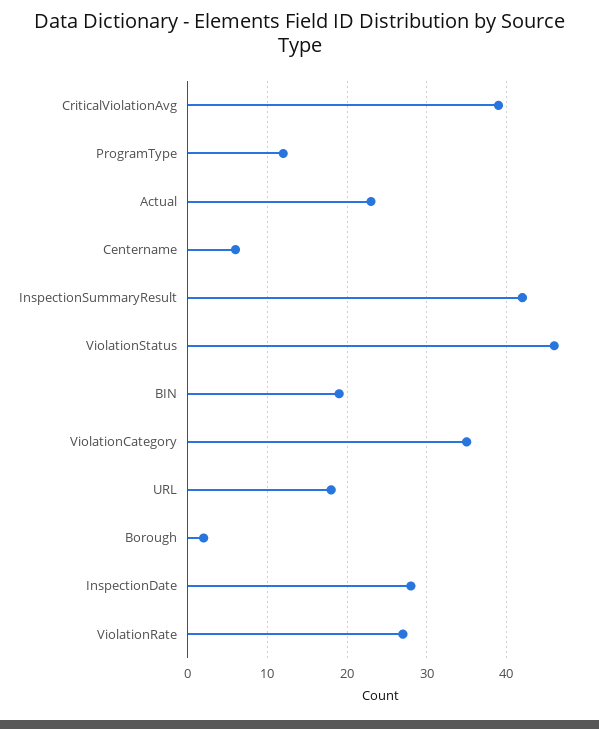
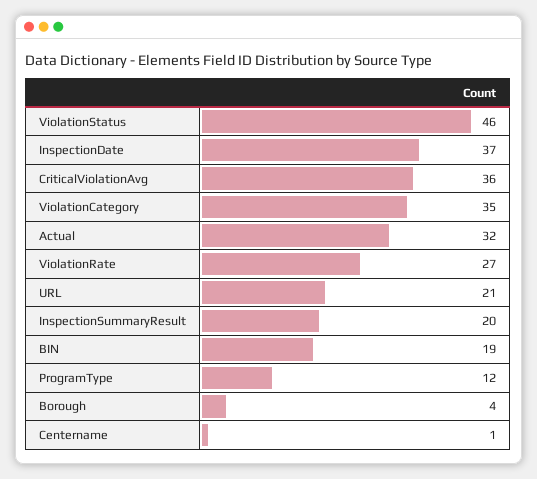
  {
-   "CriticalViolationAvg": 39,
+   "CriticalViolationAvg": 36,
    "ProgramType": 12,
-   "Actual": 23,
+   "Actual": 32,
-   "Centername": 6,
+   "Centername": 1,
-   "InspectionSummaryResult": 42,
+   "InspectionSummaryResult": 20,
    "ViolationStatus": 46,
    "BIN": 19,
    "ViolationCategory": 35,
-   "URL": 18,
+   "URL": 21,
-   "Borough": 2,
+   "Borough": 4,
-   "InspectionDate": 28,
+   "InspectionDate": 37,
    "ViolationRate": 27
  }

